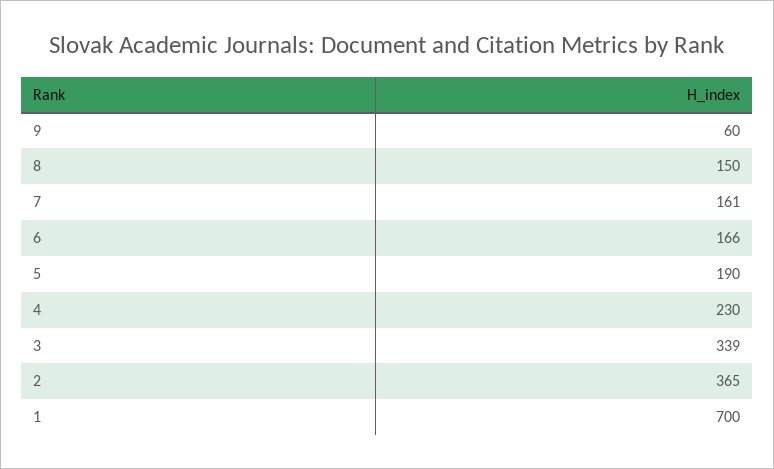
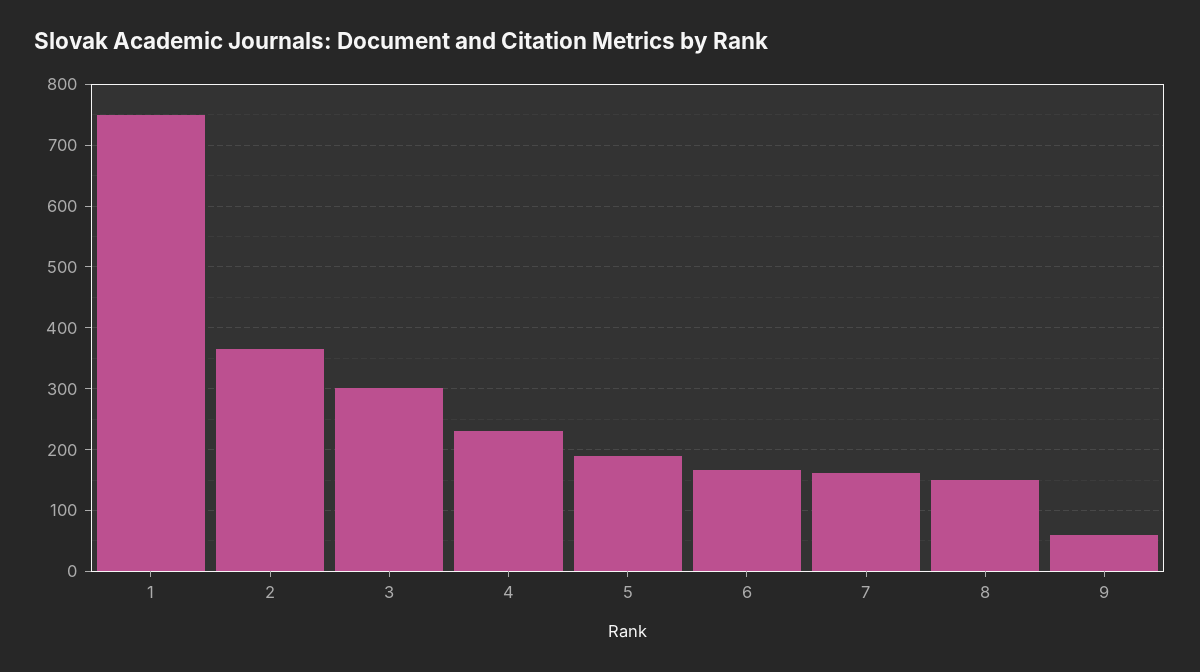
  {
    "9": 60,
    "8": 150,
    "7": 161,
    "6": 166,
    "5": 190,
    "4": 230,
-   "3": 339,
+   "3": 300,
    "2": 365,
-   "1": 700
+   "1": 750
  }

